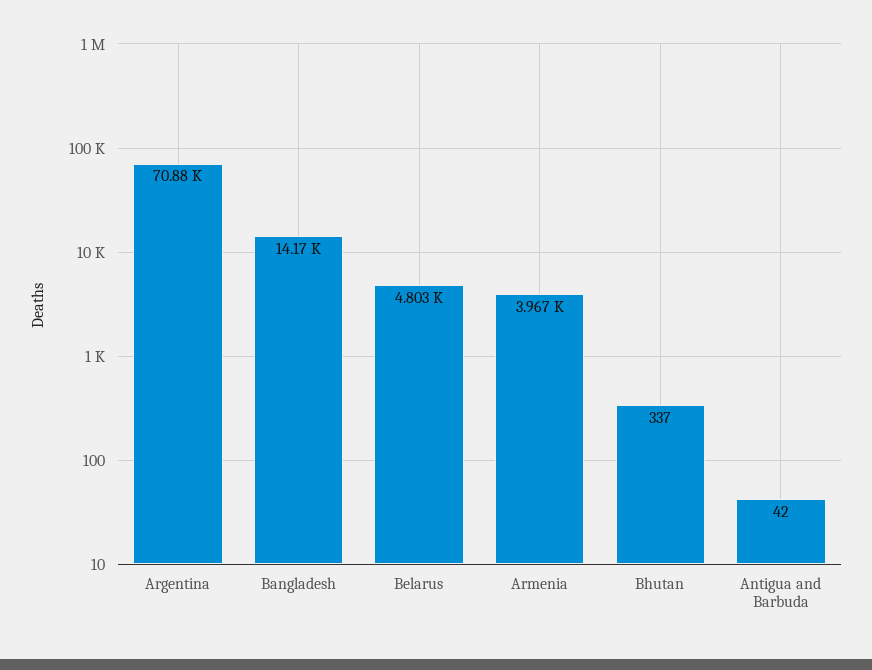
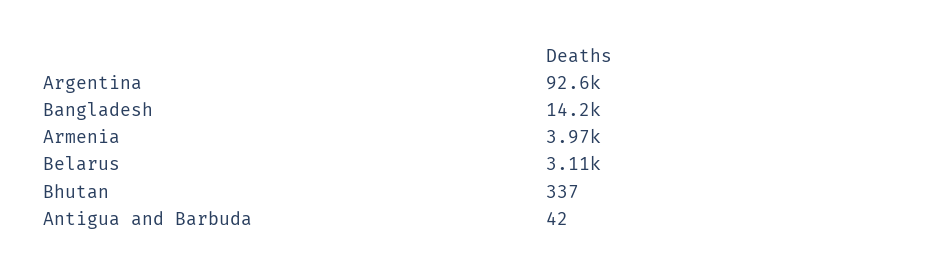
  {
-   "Argentina": 70880,
+   "Argentina": 92600,
    "Bangladesh": 14170,
-   "Belarus": 4803,
+   "Belarus": 3110,
    "Armenia": 3967,
    "Bhutan": 337,
    "Antigua and Barbuda": 42
  }

